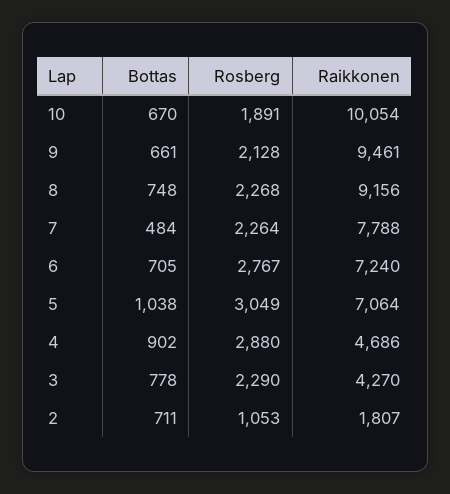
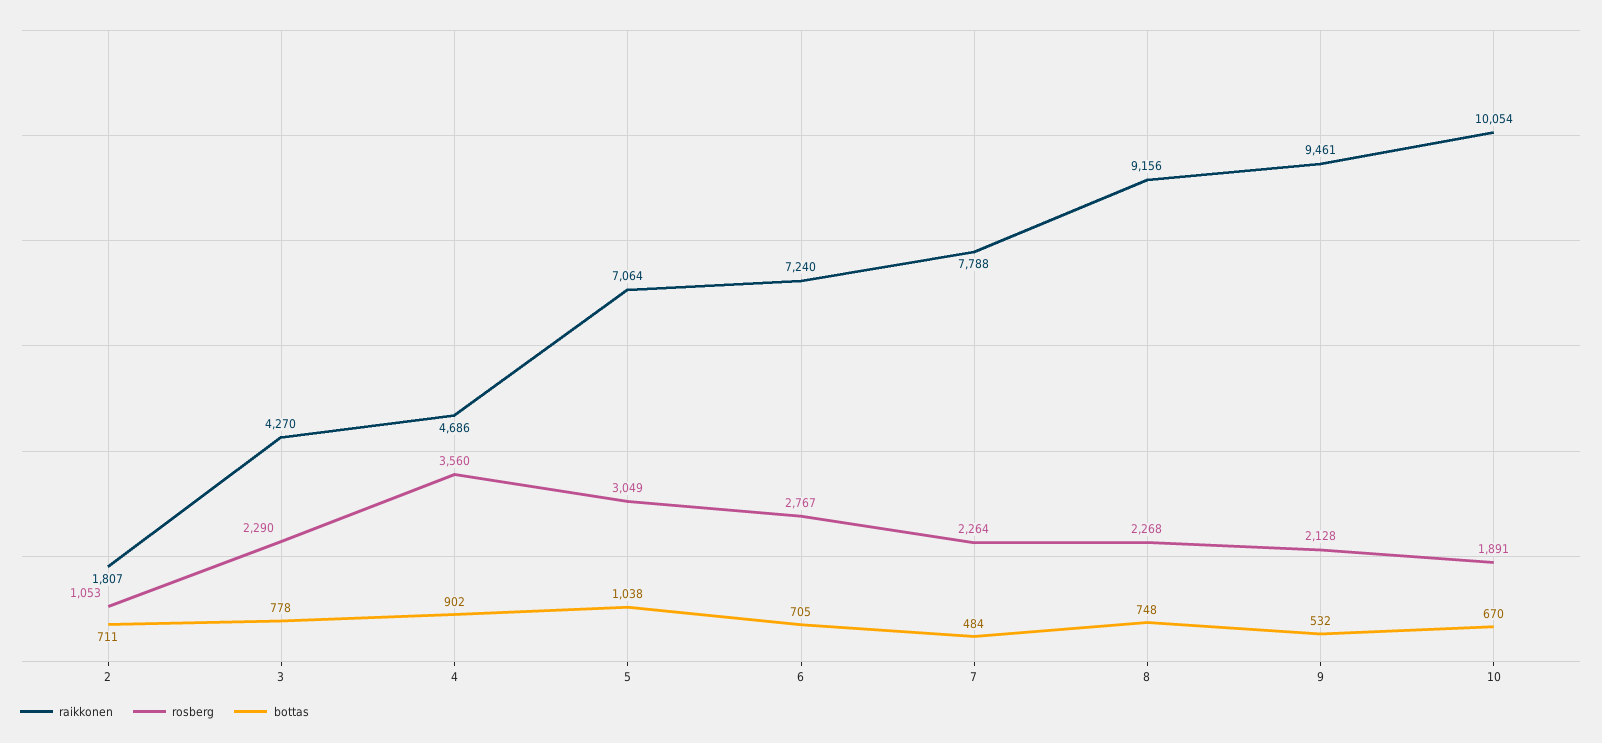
  {
    "Bottas": {
      "10": 670,
-     "9": 661,
+     "9": 532,
      "8": 748,
      "7": 484,
      "6": 705,
      "5": 1038,
      "4": 902,
      "3": 778,
      "2": 711
    },
    "Rosberg": {
      "10": 1891,
      "9": 2128,
      "8": 2268,
      "7": 2264,
      "6": 2767,
      "5": 3049,
-     "4": 2880,
+     "4": 3560,
      "3": 2290,
      "2": 1053
    },
    "Raikkonen": {
      "10": 10054,
      "9": 9461,
      "8": 9156,
      "7": 7788,
      "6": 7240,
      "5": 7064,
      "4": 4686,
      "3": 4270,
      "2": 1807
    }
  }

